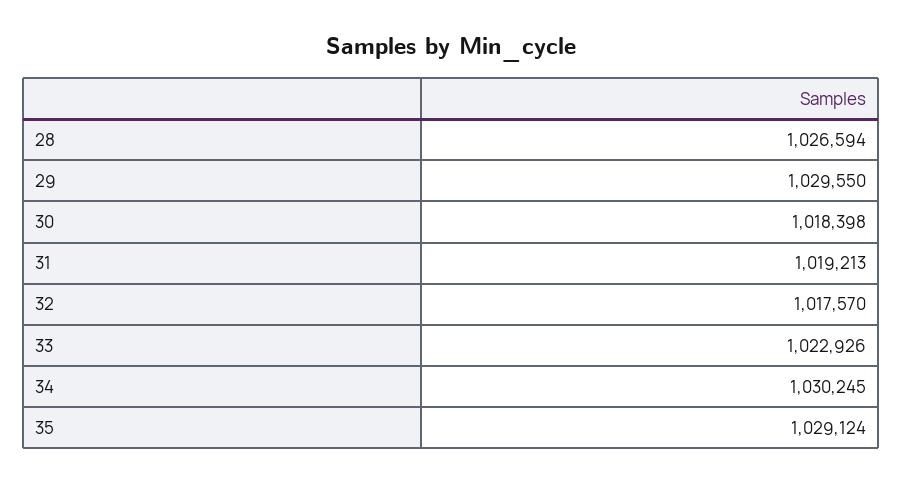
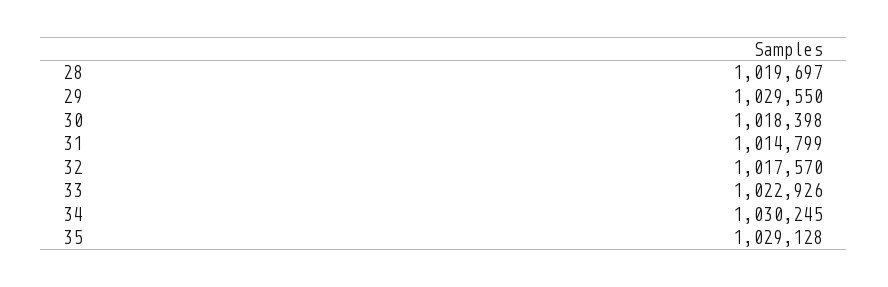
  {
-   "28": 1026594,
+   "28": 1019697,
    "29": 1029550,
    "30": 1018398,
-   "31": 1019213,
+   "31": 1014799,
    "32": 1017570,
    "33": 1022926,
    "34": 1030245,
-   "35": 1029124
+   "35": 1029128
  }

